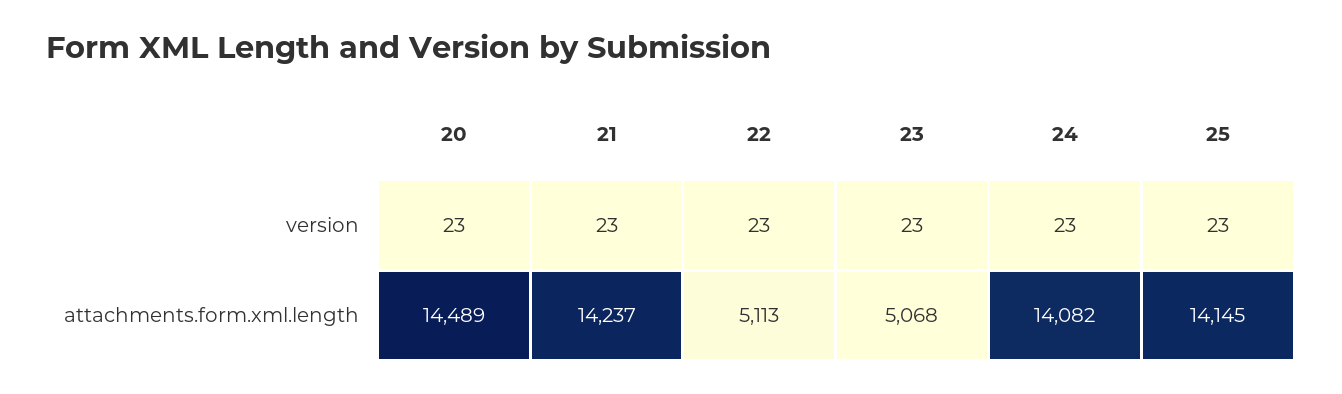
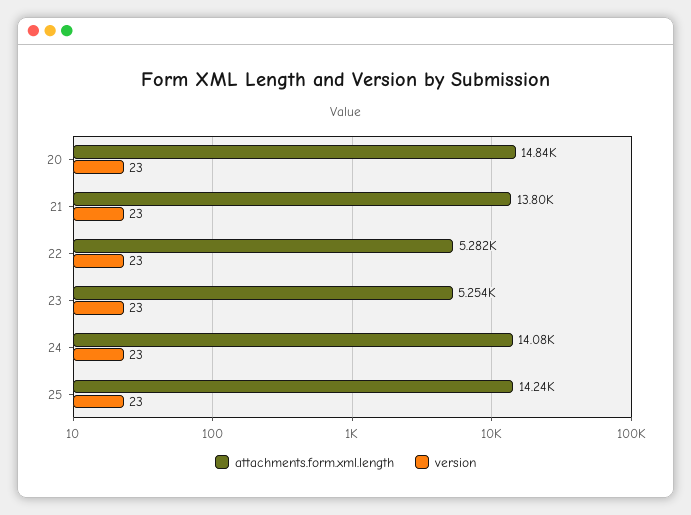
  {
    "version": {
      "20": 23,
      "21": 23,
      "22": 23,
      "23": 23,
      "24": 23,
      "25": 23
    },
    "attachments.form.xml.length": {
-     "20": 14489,
+     "20": 14840,
-     "21": 14237,
+     "21": 13800,
-     "22": 5113,
+     "22": 5282,
-     "23": 5068,
+     "23": 5254,
      "24": 14082,
-     "25": 14145
+     "25": 14240
    }
  }

